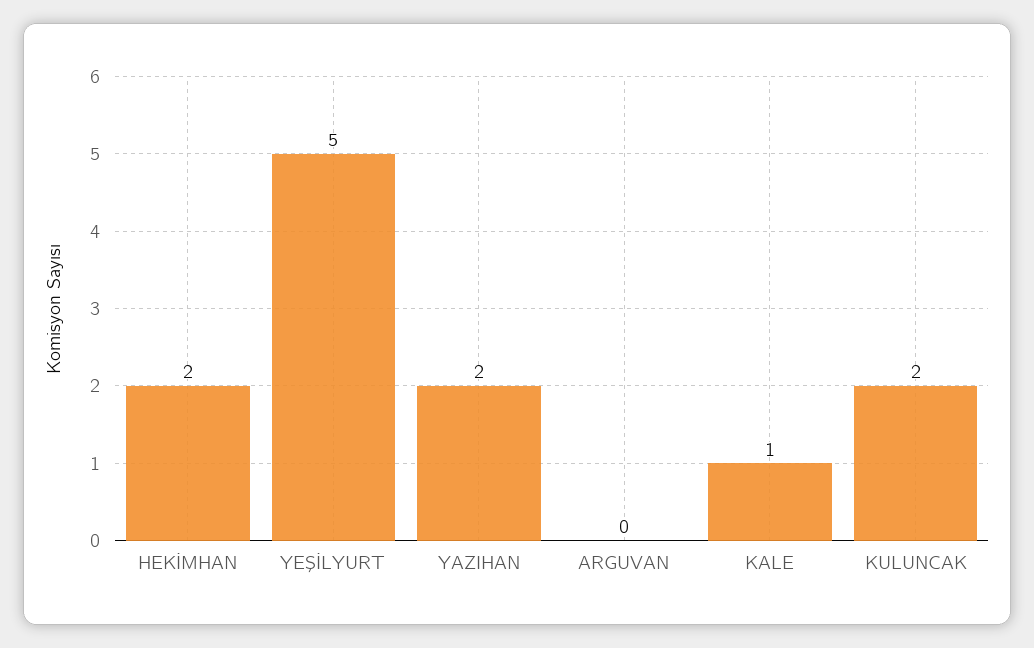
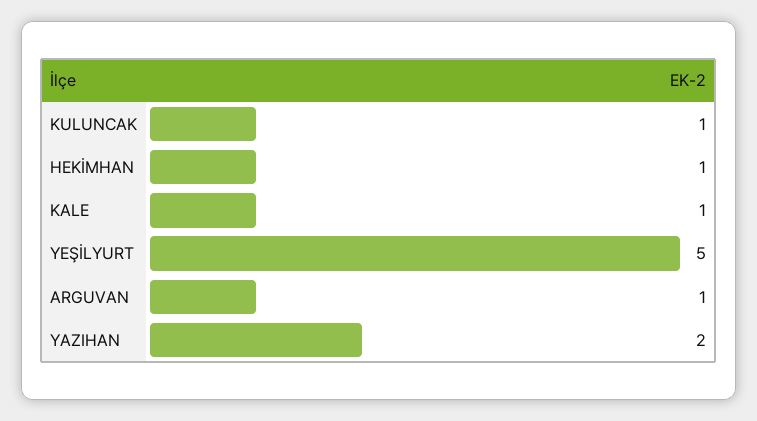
  {
-   "HEKİMHAN": 2,
+   "HEKİMHAN": 1,
    "YEŞİLYURT": 5,
    "YAZIHAN": 2,
-   "ARGUVAN": 0,
+   "ARGUVAN": 1,
    "KALE": 1,
-   "KULUNCAK": 2
+   "KULUNCAK": 1
  }

